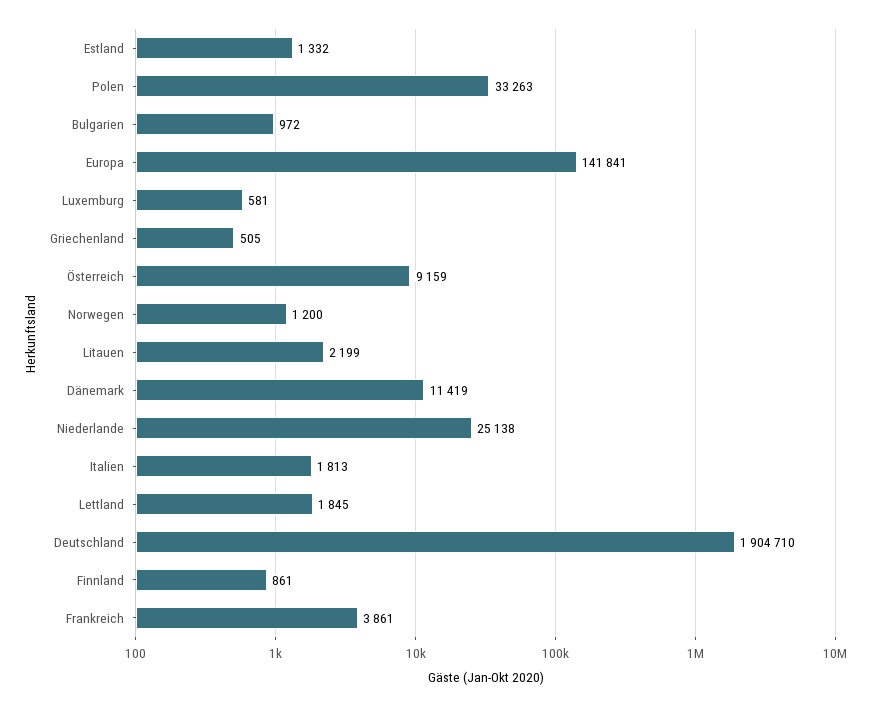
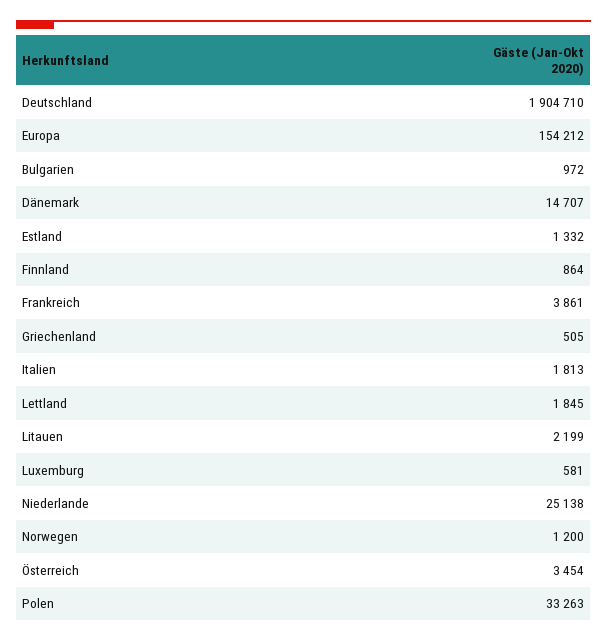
  {
    "Estland": 1332,
    "Polen": 33263,
    "Bulgarien": 972,
-   "Europa": 141841,
+   "Europa": 154212,
    "Luxemburg": 581,
    "Griechenland": 505,
-   "Österreich": 9159,
+   "Österreich": 3454,
    "Norwegen": 1200,
    "Litauen": 2199,
-   "Dänemark": 11419,
+   "Dänemark": 14707,
    "Niederlande": 25138,
    "Italien": 1813,
    "Lettland": 1845,
    "Deutschland": 1904710,
-   "Finnland": 861,
+   "Finnland": 864,
    "Frankreich": 3861
  }

